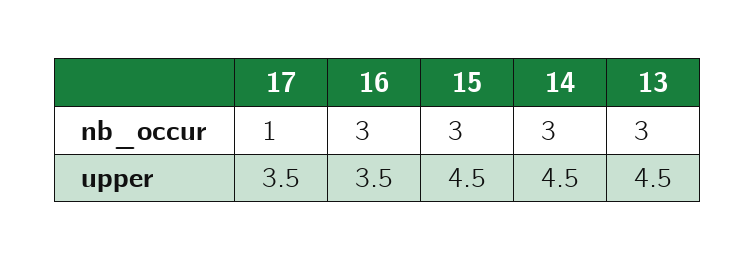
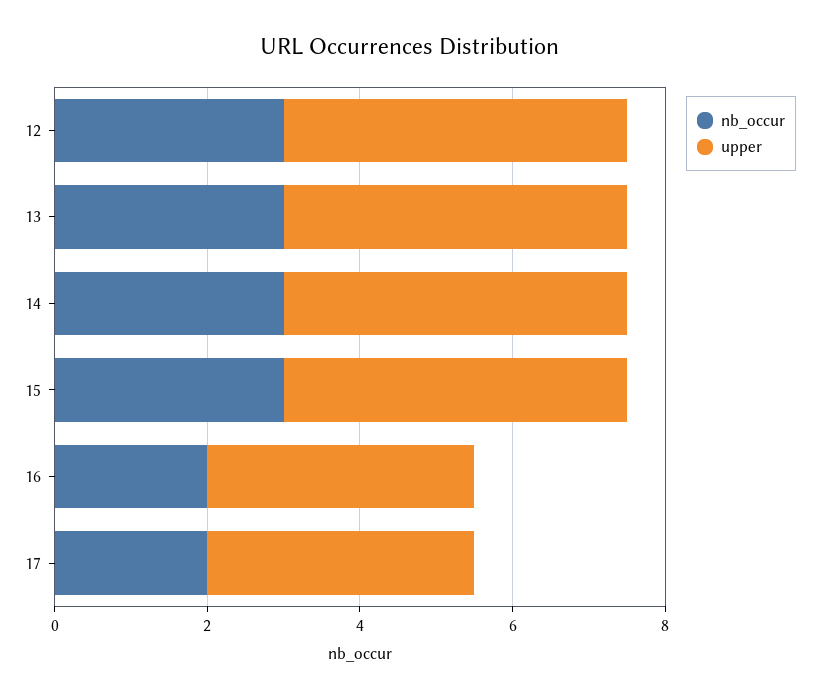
  {
    "nb_occur": {
-     "17": 1,
+     "17": 2,
-     "16": 3,
+     "16": 2,
      "15": 3,
      "14": 3,
-     "13": 3
+     "13": 3,
+     "12": 3
    },
    "upper": {
      "17": 3.5,
      "16": 3.5,
      "15": 4.5,
      "14": 4.5,
-     "13": 4.5
+     "13": 4.5,
+     "12": 4.5
    }
  }

